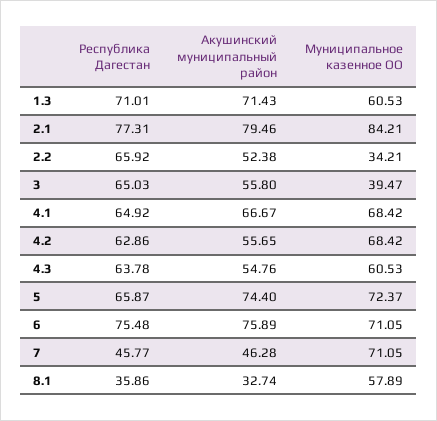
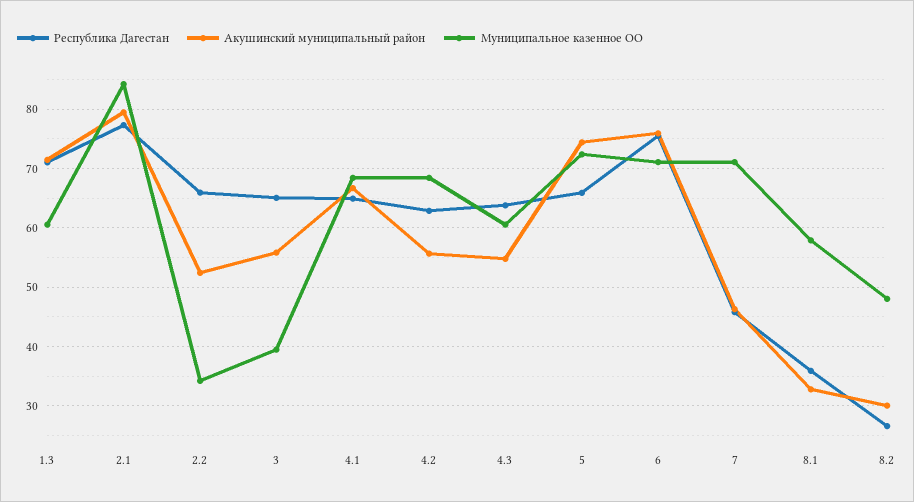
  {
    "Республика Дагестан": {
      "1.3": 71.01,
      "2.1": 77.31,
      "2.2": 65.92,
      "3": 65.03,
      "4.1": 64.92,
      "4.2": 62.86,
      "4.3": 63.78,
      "5": 65.87,
      "6": 75.48,
      "7": 45.77,
-     "8.1": 35.86
+     "8.1": 35.86,
+     "8.2": 26
    },
    "Акушинский муниципальный район": {
      "1.3": 71.43,
      "2.1": 79.46,
      "2.2": 52.38,
      "3": 55.8,
      "4.1": 66.67,
      "4.2": 55.65,
      "4.3": 54.76,
      "5": 74.4,
      "6": 75.89,
      "7": 46.28,
-     "8.1": 32.74
+     "8.1": 32.74,
+     "8.2": 30
    },
    "Муниципальное казенное ОО": {
      "1.3": 60.53,
      "2.1": 84.21,
      "2.2": 34.21,
      "3": 39.47,
      "4.1": 68.42,
      "4.2": 68.42,
      "4.3": 60.53,
      "5": 72.37,
      "6": 71.05,
      "7": 71.05,
-     "8.1": 57.89
+     "8.1": 57.89,
+     "8.2": 48
    }
  }

